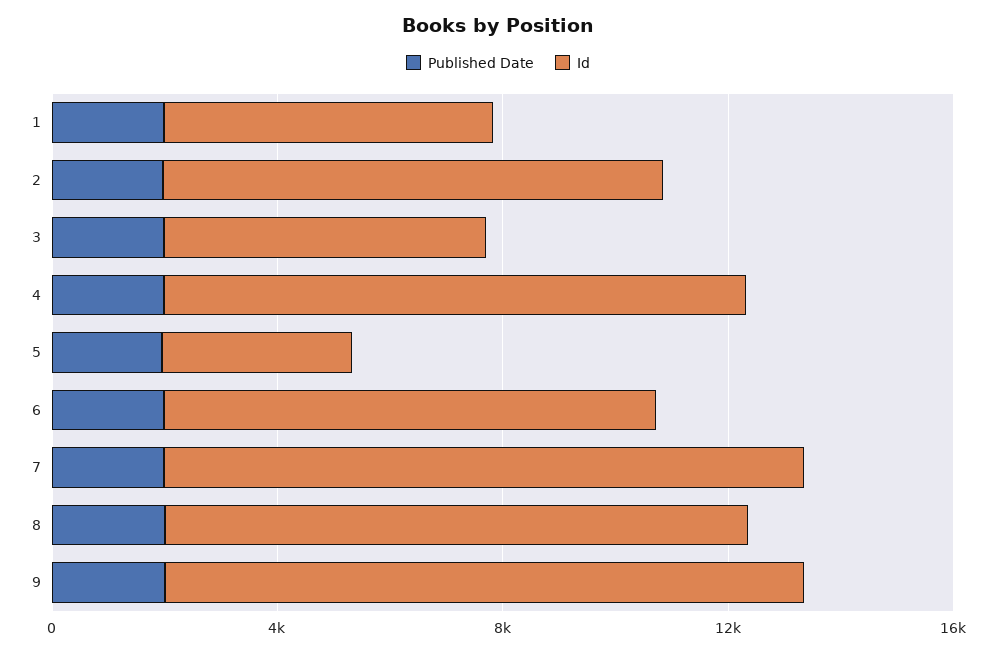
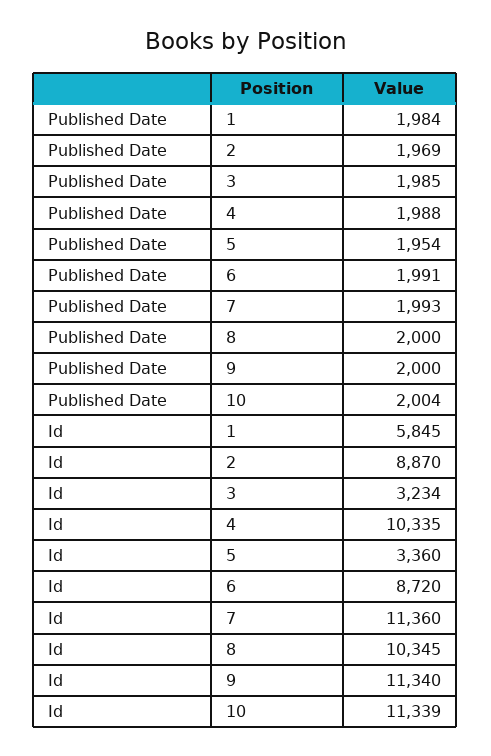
  {
    "Published Date": {
      "1": 1984,
      "2": 1969,
      "3": 1985,
      "4": 1988,
      "5": 1954,
      "6": 1991,
      "7": 1993,
      "8": 2000,
-     "9": 2000
+     "9": 2000,
+     "10": 2004
    },
    "Id": {
      "1": 5845,
      "2": 8870,
-     "3": 6000,
+     "3": 3234,
      "4": 10335,
      "5": 3360,
      "6": 8720,
      "7": 11360,
      "8": 10345,
-     "9": 11340
+     "9": 11340,
+     "10": 11339
    }
  }

